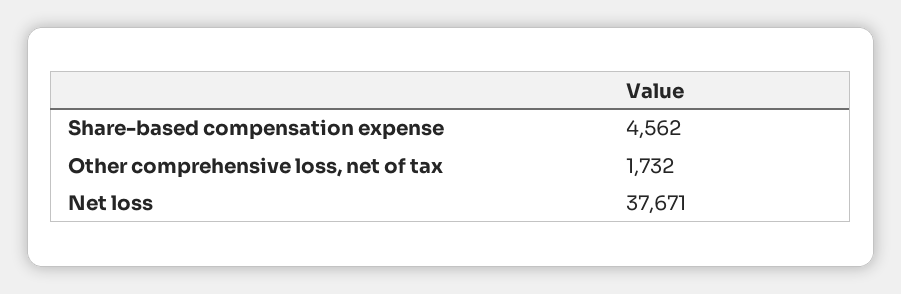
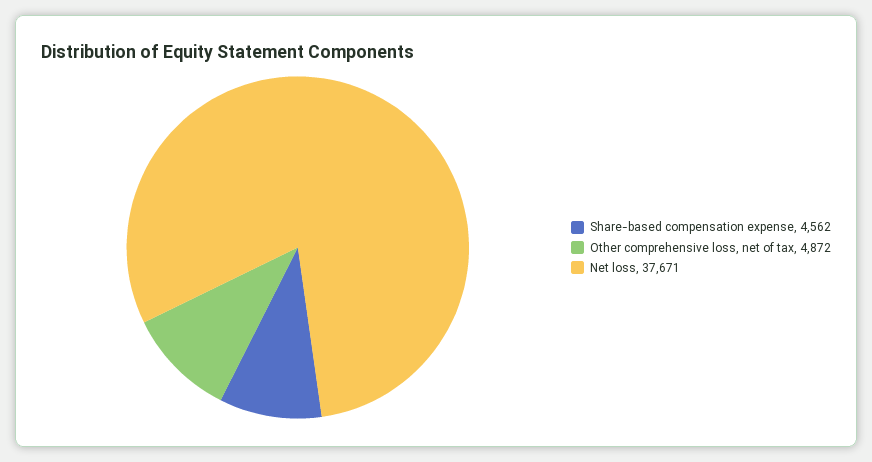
  {
    "Share-based compensation expense": 4562,
-   "Other comprehensive loss, net of tax": 1732,
+   "Other comprehensive loss, net of tax": 4872,
    "Net loss": 37671
  }

